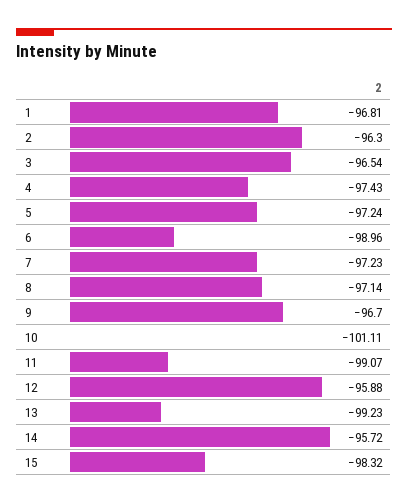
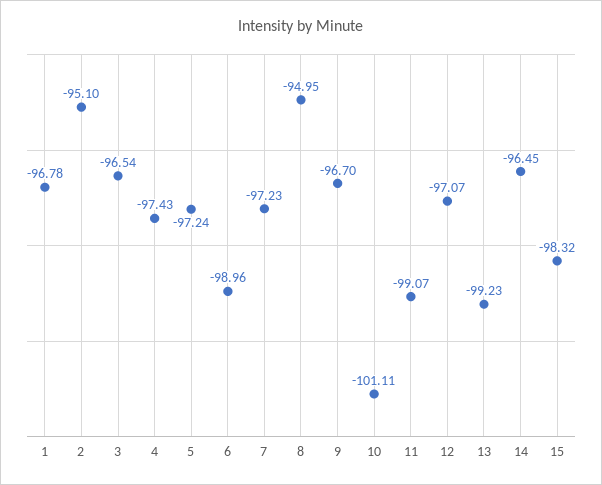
  {
-   "1": -96.81,
+   "1": -96.78,
-   "2": -96.3,
+   "2": -95.1,
    "3": -96.54,
    "4": -97.43,
    "5": -97.24,
    "6": -98.96,
    "7": -97.23,
-   "8": -97.14,
+   "8": -94.95,
    "9": -96.7,
    "10": -101.11,
    "11": -99.07,
-   "12": -95.88,
+   "12": -97.07,
    "13": -99.23,
-   "14": -95.72,
+   "14": -96.45,
    "15": -98.32
  }

